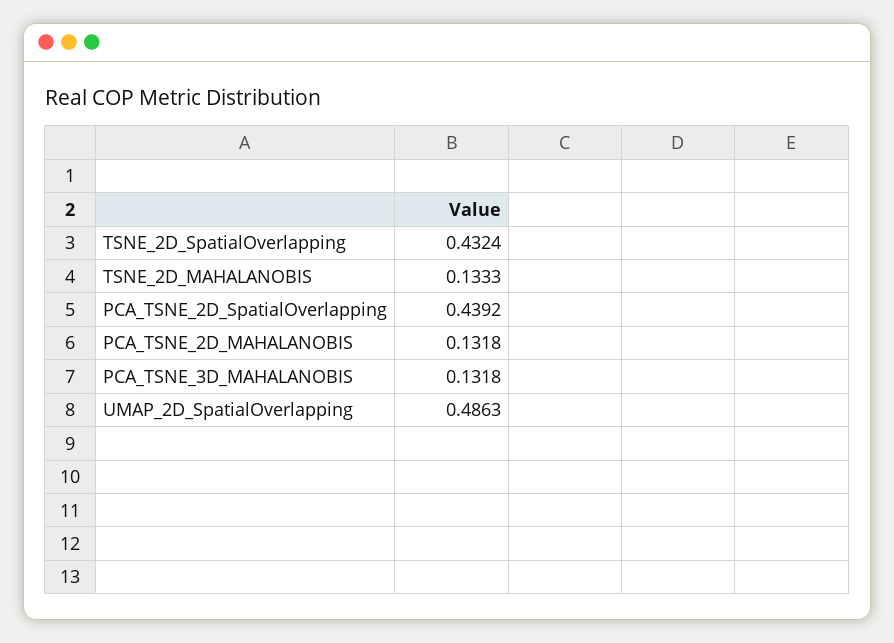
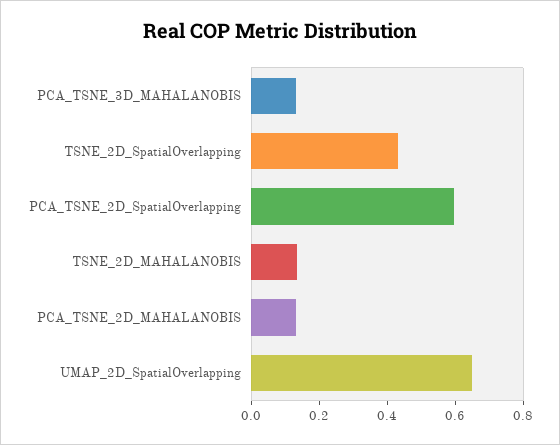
  {
    "TSNE_2D_SpatialOverlapping": 0.4324,
    "TSNE_2D_MAHALANOBIS": 0.1333,
-   "PCA_TSNE_2D_SpatialOverlapping": 0.4392,
+   "PCA_TSNE_2D_SpatialOverlapping": 0.6,
    "PCA_TSNE_2D_MAHALANOBIS": 0.1318,
    "PCA_TSNE_3D_MAHALANOBIS": 0.1318,
-   "UMAP_2D_SpatialOverlapping": 0.4863
+   "UMAP_2D_SpatialOverlapping": 0.65
  }

